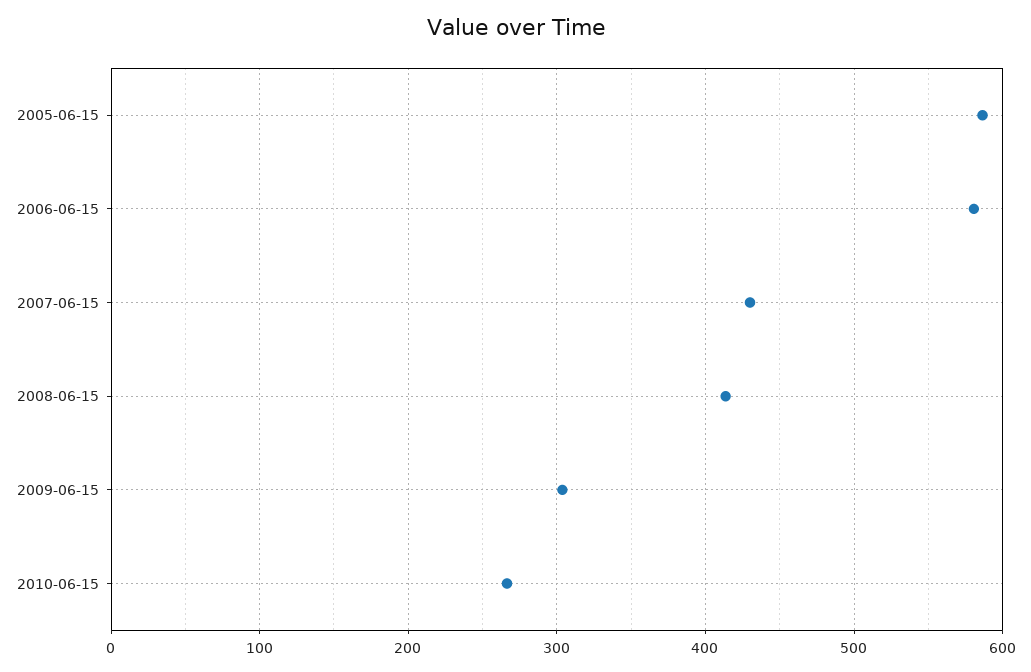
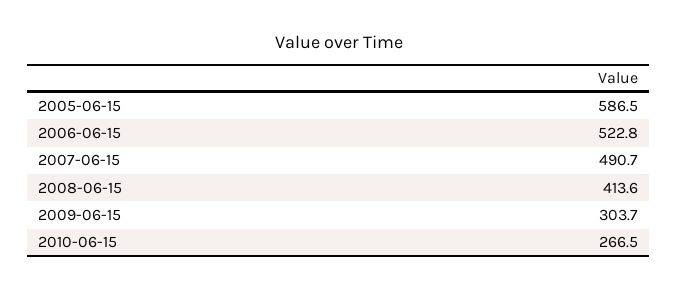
  {
    "2005-06-15": 586.5,
-   "2006-06-15": 580,
+   "2006-06-15": 522.8,
-   "2007-06-15": 430,
+   "2007-06-15": 490.7,
    "2008-06-15": 413.6,
    "2009-06-15": 303.7,
    "2010-06-15": 266.5
  }

